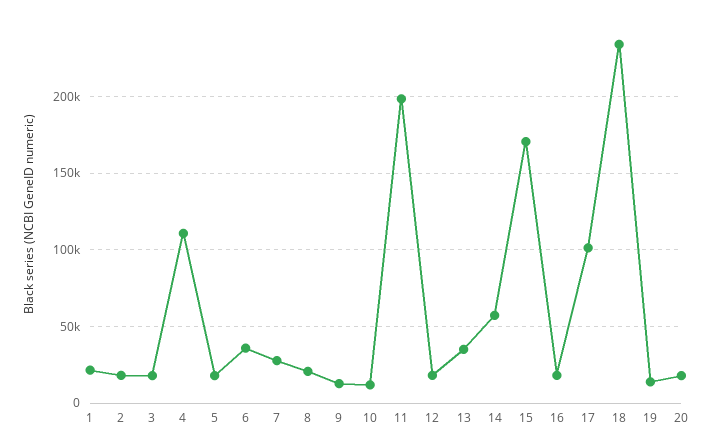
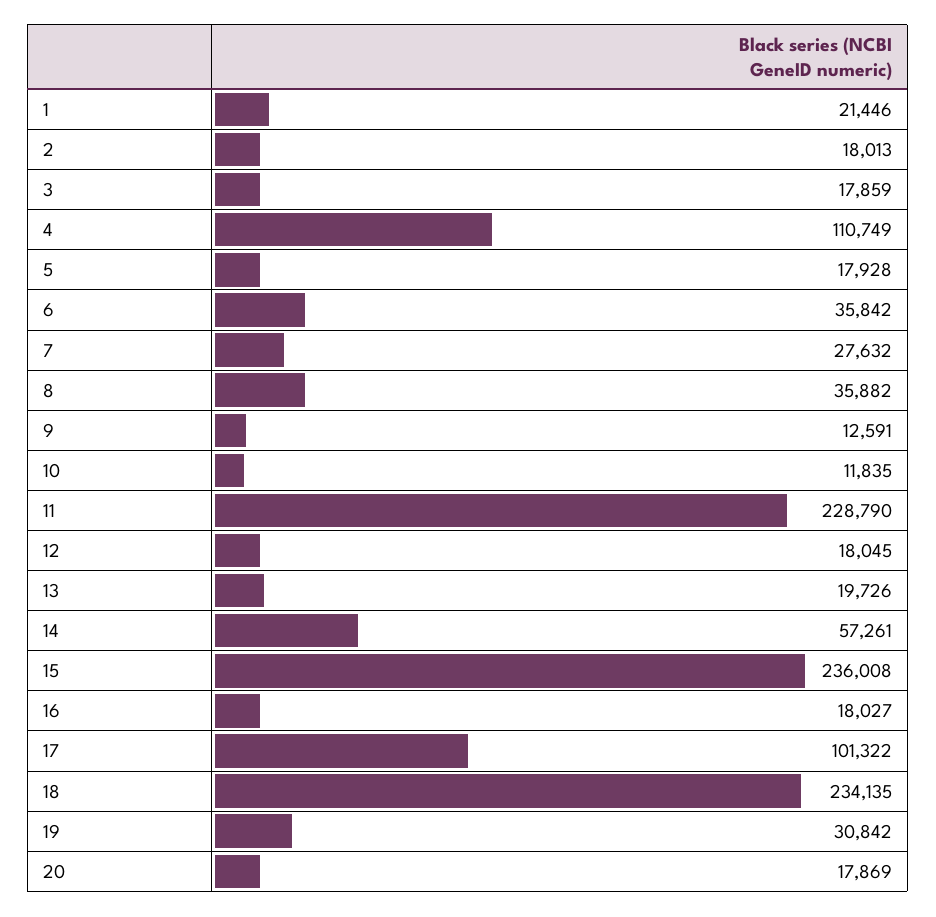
  {
    "1": 21446,
    "2": 18013,
    "3": 17859,
    "4": 110749,
    "5": 17928,
    "6": 35842,
    "7": 27632,
-   "8": 20000,
+   "8": 35882,
    "9": 12591,
    "10": 11835,
-   "11": 200000,
+   "11": 228790,
    "12": 18045,
-   "13": 35000,
+   "13": 19726,
    "14": 57261,
-   "15": 170000,
+   "15": 236008,
    "16": 18027,
    "17": 101322,
    "18": 234135,
-   "19": 15000,
+   "19": 30842,
    "20": 17869
  }

